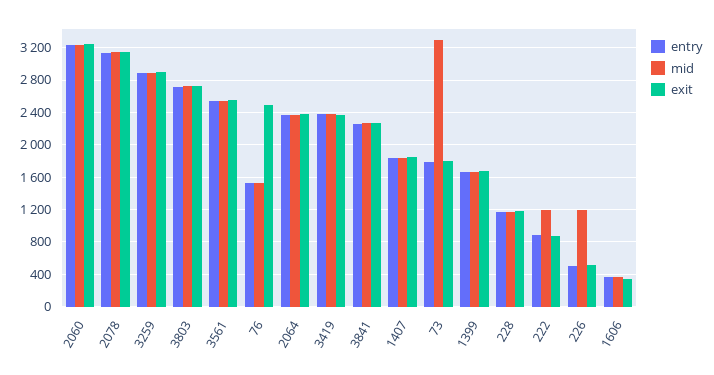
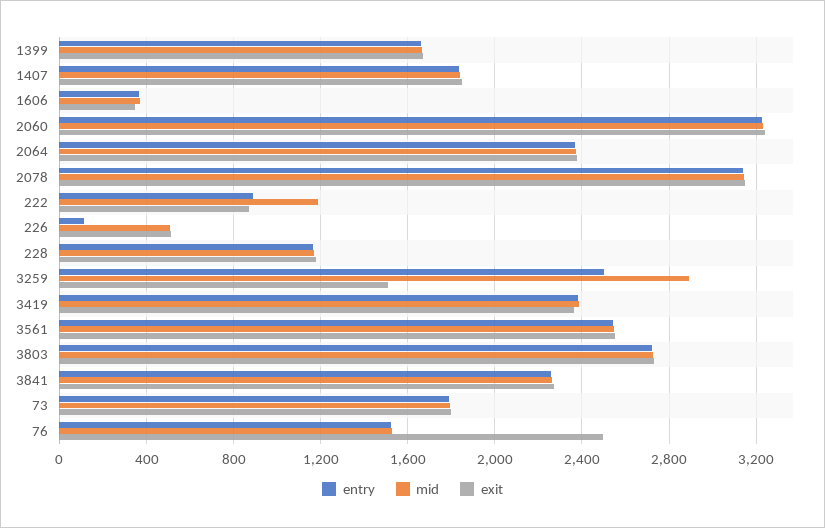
  {
    "entry": {
      "2060": 3250,
      "2078": 3150,
-     "3259": 2900,
+     "3259": 2500,
      "3803": 2700,
      "3561": 2550,
      "76": 1500,
      "2064": 2350,
      "3419": 2400,
      "3841": 2250,
      "1407": 1850,
      "73": 1800,
      "1399": 1650,
      "228": 1150,
      "222": 900,
-     "226": 500,
+     "226": 100,
      "1606": 350
    },
    "mid": {
      "2060": 3250,
      "2078": 3150,
      "3259": 2900,
      "3803": 2700,
      "3561": 2550,
      "76": 1550,
      "2064": 2350,
      "3419": 2400,
      "3841": 2250,
      "1407": 1850,
-     "73": 3300,
+     "73": 1800,
      "1399": 1650,
      "228": 1150,
      "222": 1200,
-     "226": 1200,
+     "226": 500,
      "1606": 350
    },
    "exit": {
      "2060": 3250,
      "2078": 3150,
-     "3259": 2900,
+     "3259": 1500,
      "3803": 2750,
      "3561": 2550,
      "76": 2500,
      "2064": 2400,
      "3419": 2350,
      "3841": 2250,
      "1407": 1850,
      "73": 1800,
      "1399": 1650,
      "228": 1200,
      "222": 850,
      "226": 500,
      "1606": 350
    }
  }

